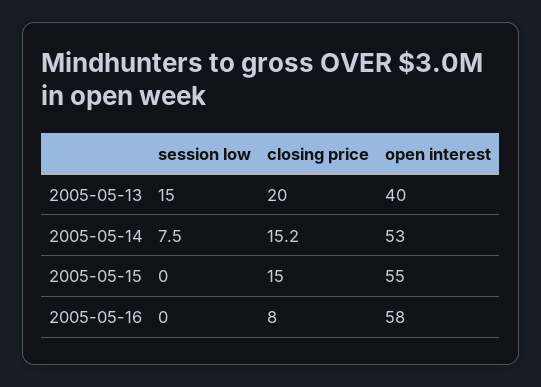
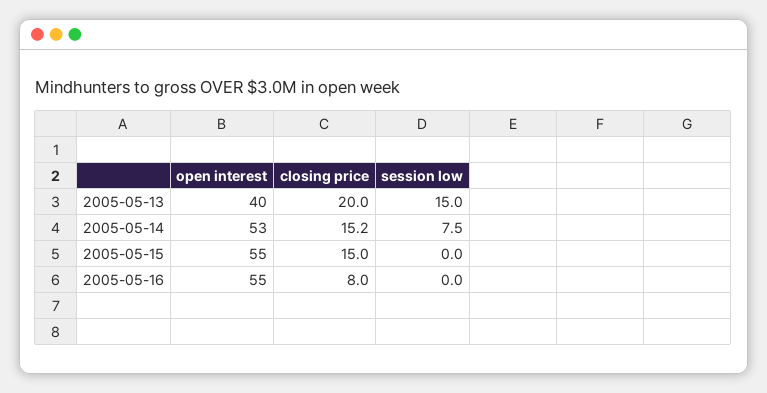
  {
    "session low": {
      "2005-05-13": 15,
      "2005-05-14": 7.5,
      "2005-05-15": 0,
      "2005-05-16": 0
    },
    "closing price": {
      "2005-05-13": 20,
      "2005-05-14": 15.2,
      "2005-05-15": 15,
      "2005-05-16": 8
    },
    "open interest": {
      "2005-05-13": 40,
      "2005-05-14": 53,
      "2005-05-15": 55,
-     "2005-05-16": 58
+     "2005-05-16": 55
    }
  }

